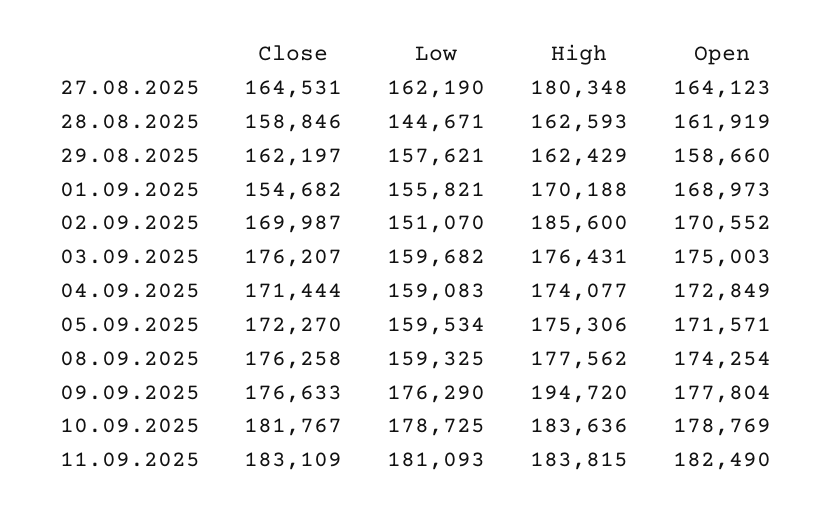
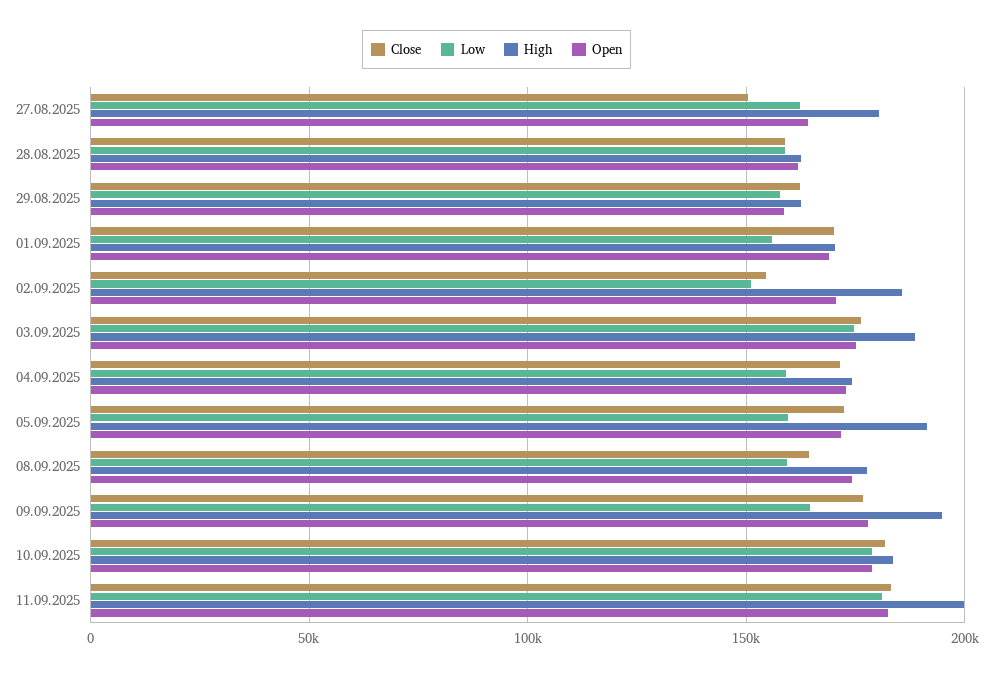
  {
    "Close": {
-     "27.08.2025": 164531,
+     "27.08.2025": 150000,
      "28.08.2025": 158846,
      "29.08.2025": 162197,
-     "01.09.2025": 154682,
+     "01.09.2025": 170000,
-     "02.09.2025": 169987,
+     "02.09.2025": 155000,
      "03.09.2025": 176207,
      "04.09.2025": 171444,
      "05.09.2025": 172270,
-     "08.09.2025": 176258,
+     "08.09.2025": 165000,
      "09.09.2025": 176633,
      "10.09.2025": 181767,
      "11.09.2025": 183109
    },
    "Low": {
      "27.08.2025": 162190,
-     "28.08.2025": 144671,
+     "28.08.2025": 160000,
      "29.08.2025": 157621,
      "01.09.2025": 155821,
      "02.09.2025": 151070,
-     "03.09.2025": 159682,
+     "03.09.2025": 175000,
      "04.09.2025": 159083,
      "05.09.2025": 159534,
      "08.09.2025": 159325,
-     "09.09.2025": 176290,
+     "09.09.2025": 165000,
      "10.09.2025": 178725,
      "11.09.2025": 181093
    },
    "High": {
      "27.08.2025": 180348,
      "28.08.2025": 162593,
      "29.08.2025": 162429,
      "01.09.2025": 170188,
      "02.09.2025": 185600,
-     "03.09.2025": 176431,
+     "03.09.2025": 190000,
      "04.09.2025": 174077,
-     "05.09.2025": 175306,
+     "05.09.2025": 190000,
      "08.09.2025": 177562,
      "09.09.2025": 194720,
      "10.09.2025": 183636,
-     "11.09.2025": 183815
+     "11.09.2025": 200000
    },
    "Open": {
      "27.08.2025": 164123,
      "28.08.2025": 161919,
      "29.08.2025": 158660,
      "01.09.2025": 168973,
      "02.09.2025": 170552,
      "03.09.2025": 175003,
      "04.09.2025": 172849,
      "05.09.2025": 171571,
      "08.09.2025": 174254,
      "09.09.2025": 177804,
      "10.09.2025": 178769,
      "11.09.2025": 182490
    }
  }

